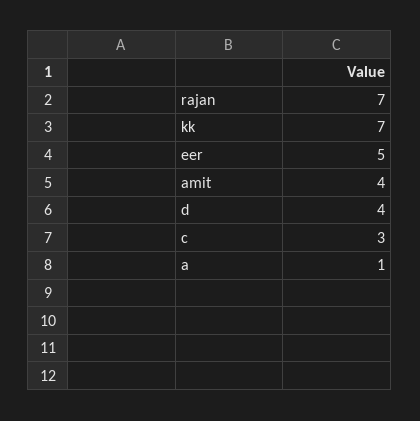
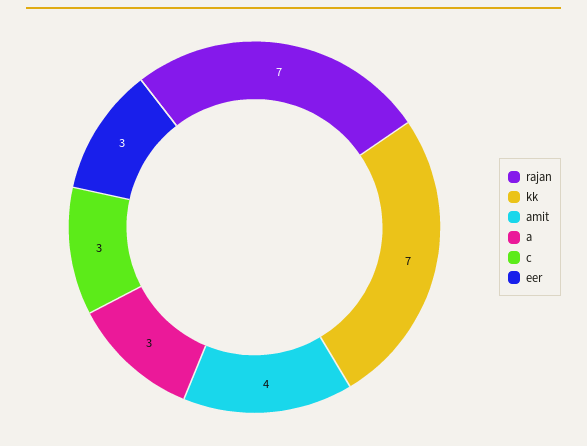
  {
    "rajan": 7,
    "kk": 7,
-   "eer": 5,
+   "eer": 3,
    "amit": 4,
-   "d": 4,
    "c": 3,
-   "a": 1
+   "a": 3
  }

